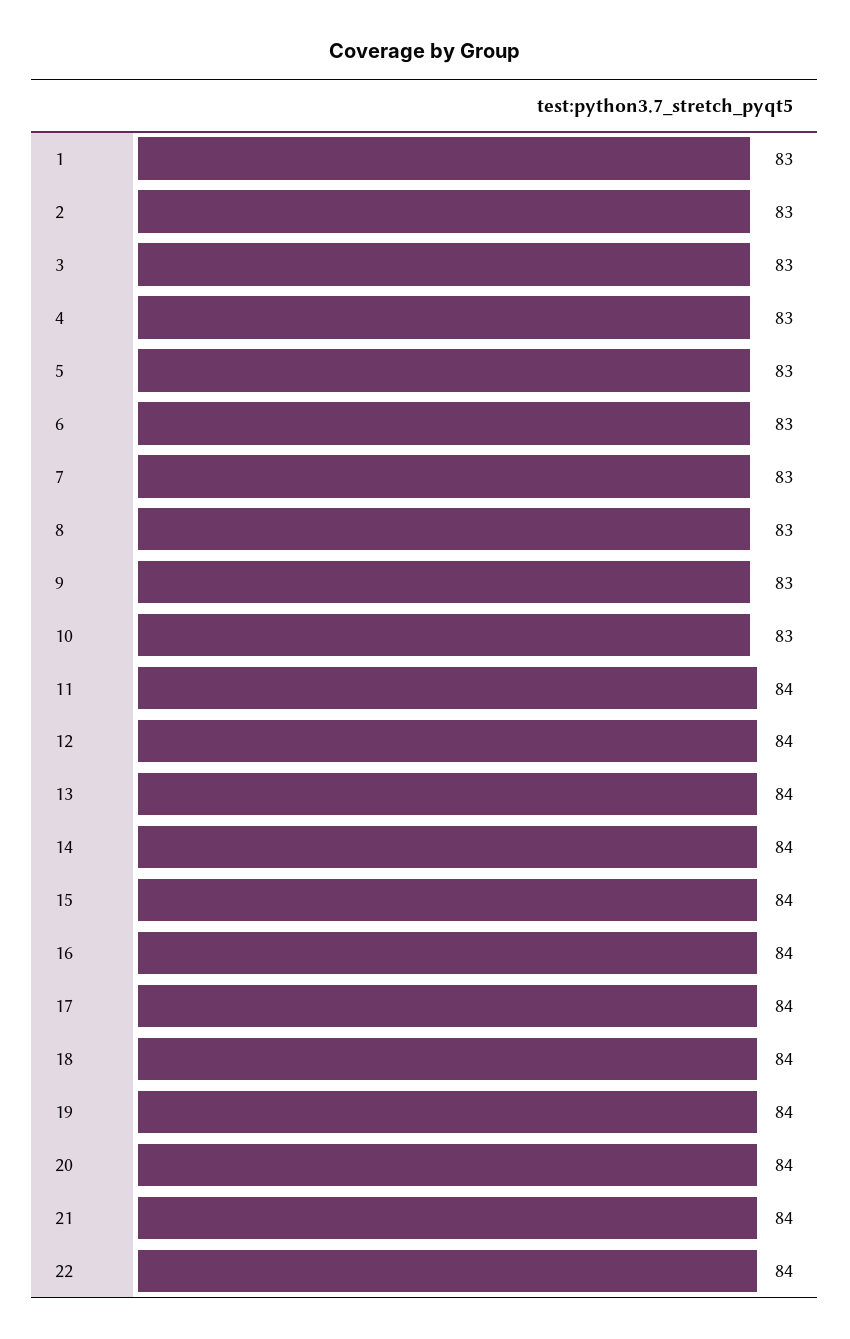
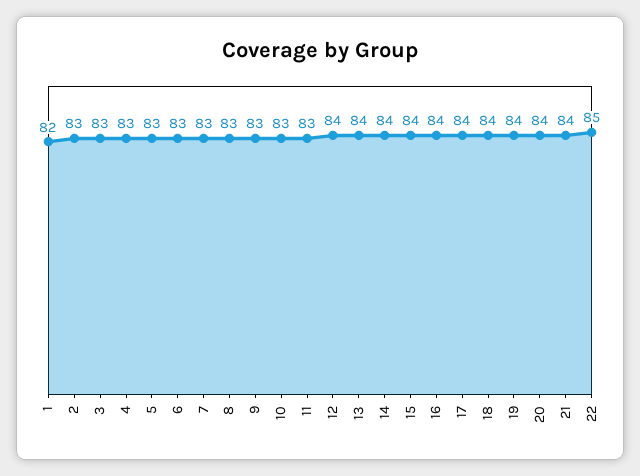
  {
-   "1": 83,
+   "1": 82,
    "2": 83,
    "3": 83,
    "4": 83,
    "5": 83,
    "6": 83,
    "7": 83,
    "8": 83,
    "9": 83,
    "10": 83,
-   "11": 84,
+   "11": 83,
    "12": 84,
    "13": 84,
    "14": 84,
    "15": 84,
    "16": 84,
    "17": 84,
    "18": 84,
    "19": 84,
    "20": 84,
    "21": 84,
-   "22": 84
+   "22": 85
  }

